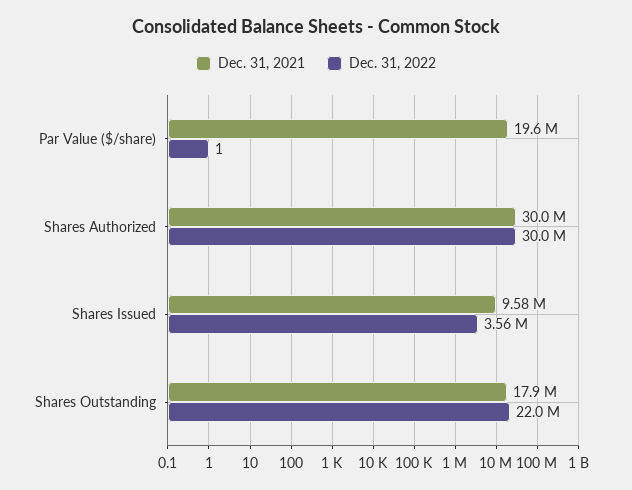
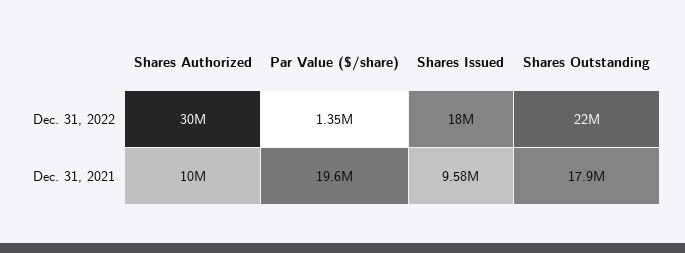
  {
    "Dec. 31, 2021": {
      "Par Value ($/share)": 19600000,
-     "Shares Authorized": 30000000,
+     "Shares Authorized": 10000000,
      "Shares Issued": 9580000,
      "Shares Outstanding": 17900000
    },
    "Dec. 31, 2022": {
-     "Par Value ($/share)": 1,
+     "Par Value ($/share)": 1350000,
      "Shares Authorized": 30000000,
-     "Shares Issued": 3560000,
+     "Shares Issued": 18000000,
      "Shares Outstanding": 22000000
    }
  }

